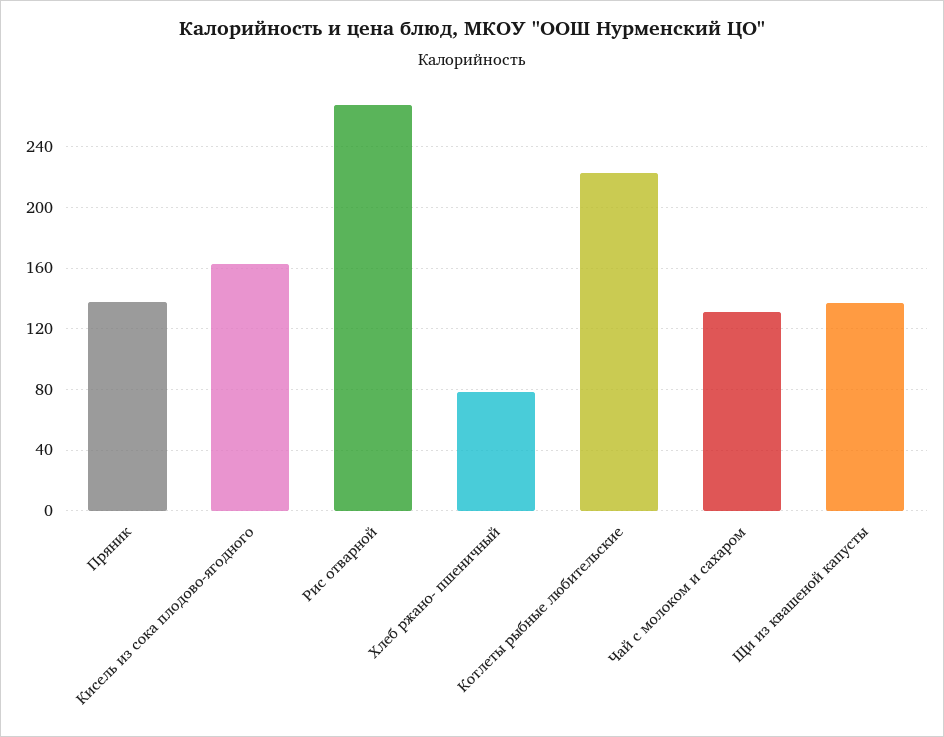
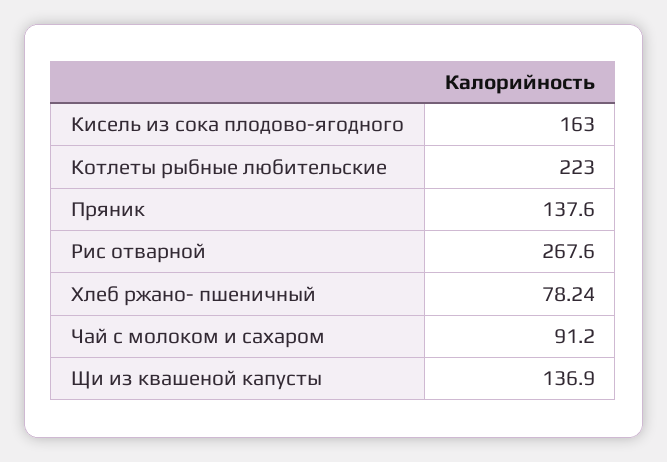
  {
    "Пряник": 137.6,
    "Кисель из сока плодово-ягодного": 163,
    "Рис отварной": 267.6,
    "Хлеб ржано- пшеничный": 78.24,
    "Котлеты рыбные любительские": 223,
-   "Чай с молоком и сахаром": 130,
+   "Чай с молоком и сахаром": 91.2,
    "Щи из квашеной капусты": 136.9
  }

